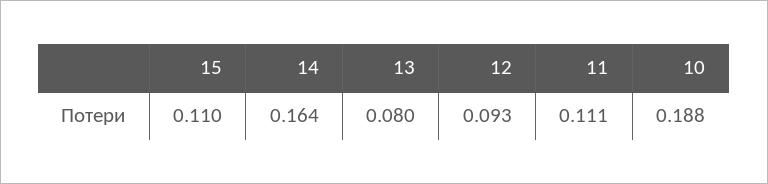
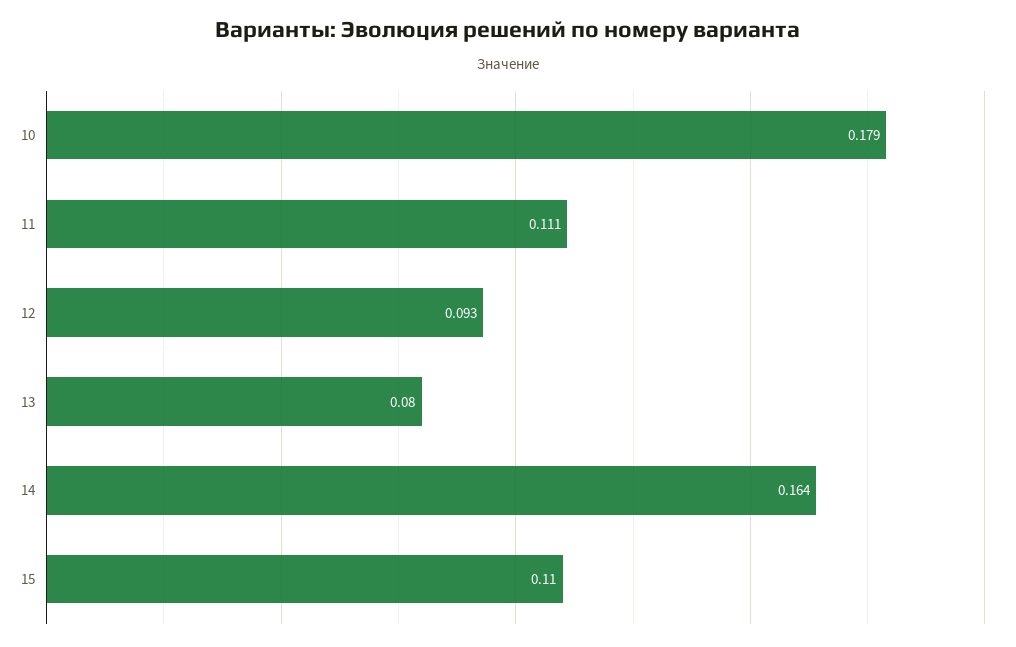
  {
    "15": 0.11,
    "14": 0.164,
    "13": 0.08,
    "12": 0.093,
    "11": 0.111,
-   "10": 0.188
+   "10": 0.179
  }

